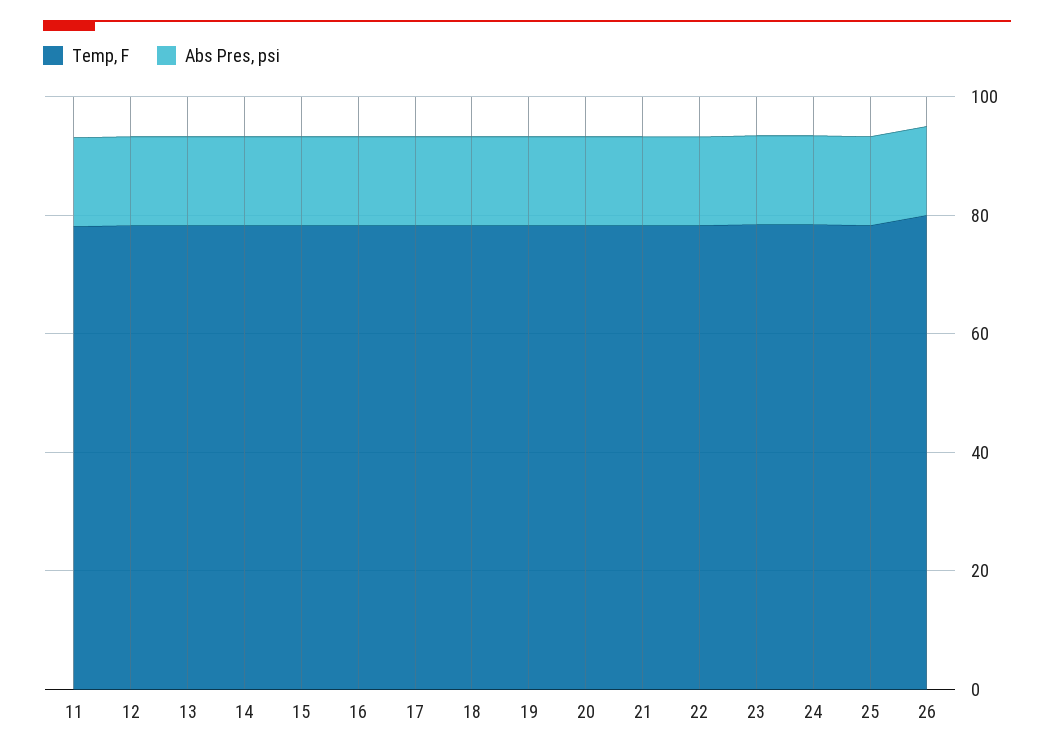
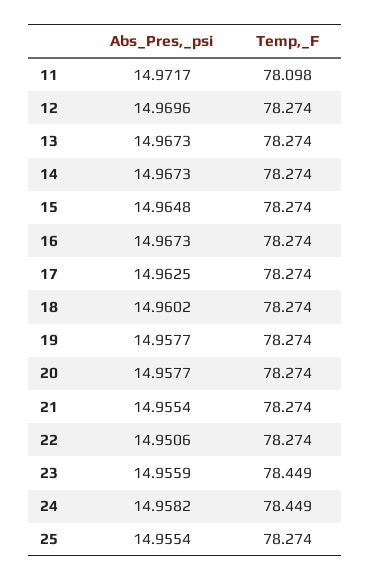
  {
    "Temp, F": {
      "11": 78.098,
      "12": 78.274,
      "13": 78.274,
      "14": 78.274,
      "15": 78.274,
      "16": 78.274,
      "17": 78.274,
      "18": 78.274,
      "19": 78.274,
      "20": 78.274,
      "21": 78.274,
      "22": 78.274,
      "23": 78.449,
      "24": 78.449,
-     "25": 78.274,
+     "25": 78.274
-     "26": 80
    },
    "Abs Pres, psi": {
      "11": 14.9717,
      "12": 14.9696,
      "13": 14.9673,
      "14": 14.9673,
      "15": 14.9648,
      "16": 14.9673,
      "17": 14.9625,
      "18": 14.9602,
      "19": 14.9577,
      "20": 14.9577,
      "21": 14.9554,
      "22": 14.9506,
      "23": 14.9559,
      "24": 14.9582,
-     "25": 14.9554,
+     "25": 14.9554
-     "26": 15
    }
  }

